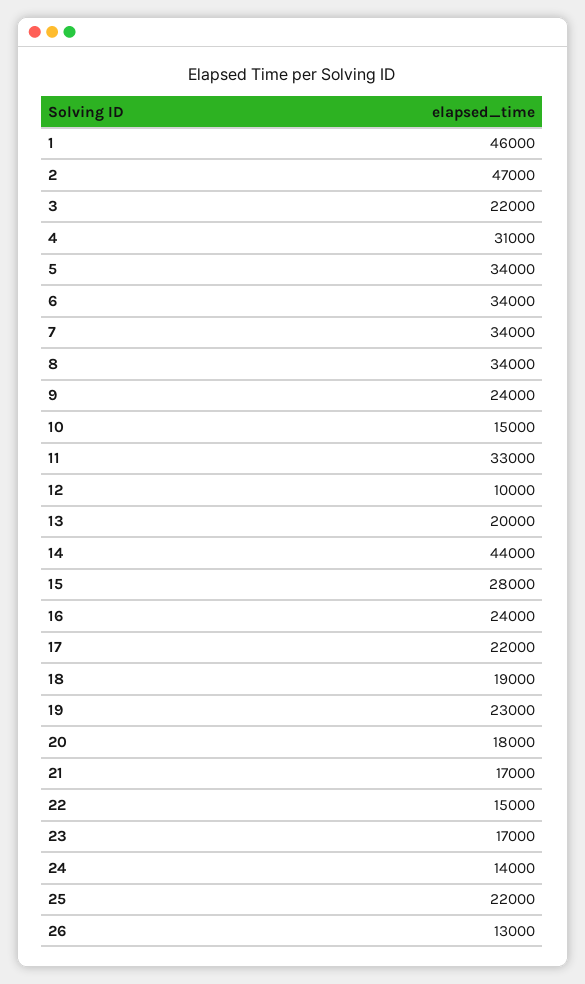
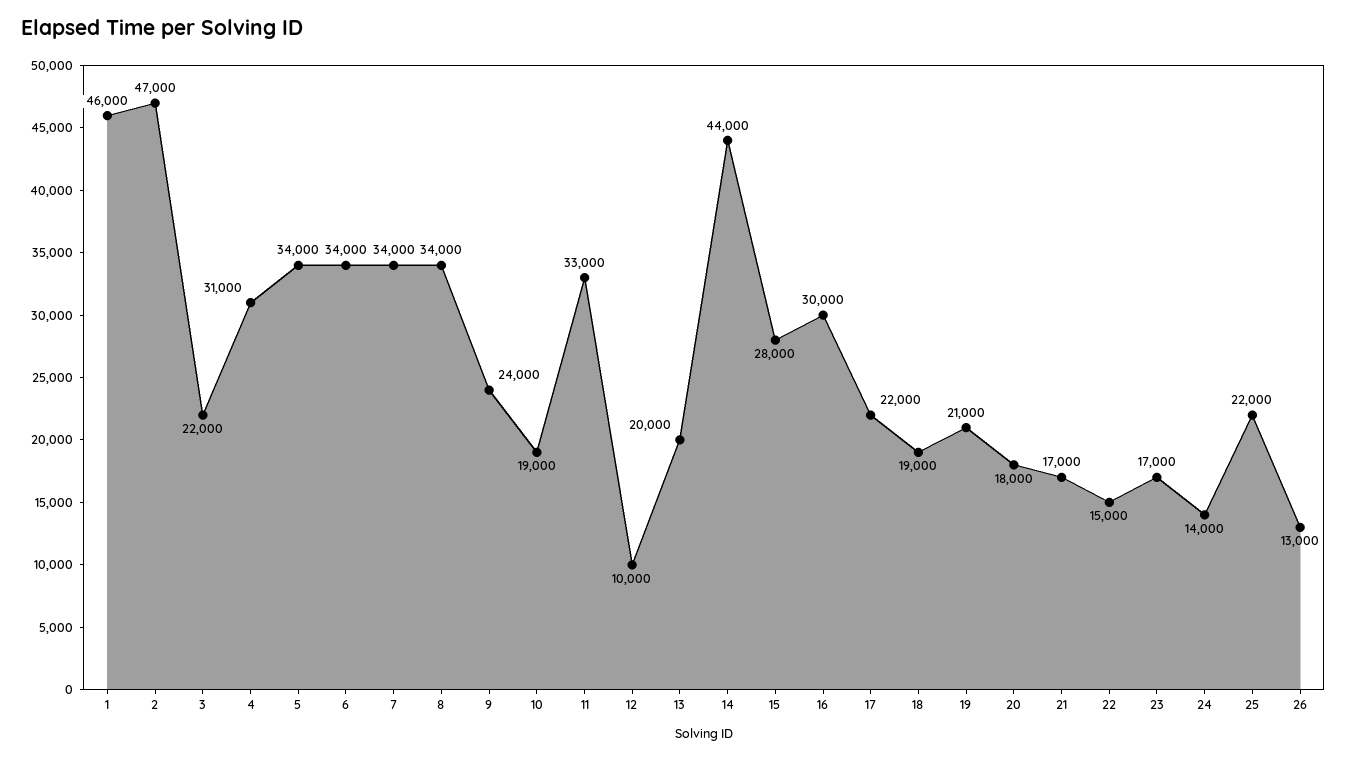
  {
    "1": 46000,
    "2": 47000,
    "3": 22000,
    "4": 31000,
    "5": 34000,
    "6": 34000,
    "7": 34000,
    "8": 34000,
    "9": 24000,
-   "10": 15000,
+   "10": 19000,
    "11": 33000,
    "12": 10000,
    "13": 20000,
    "14": 44000,
    "15": 28000,
-   "16": 24000,
+   "16": 30000,
    "17": 22000,
    "18": 19000,
-   "19": 23000,
+   "19": 21000,
    "20": 18000,
    "21": 17000,
    "22": 15000,
    "23": 17000,
    "24": 14000,
    "25": 22000,
    "26": 13000
  }

